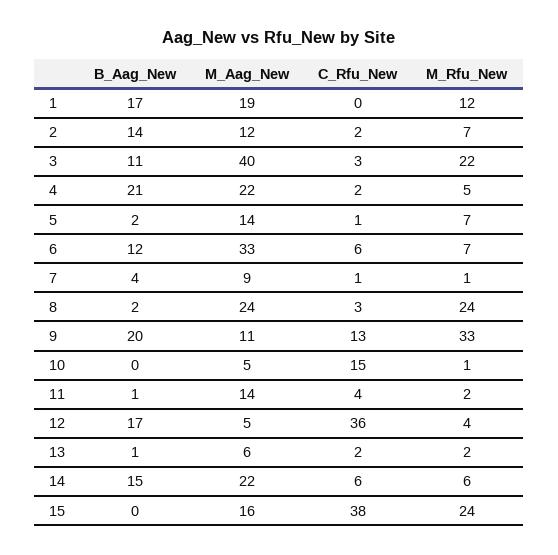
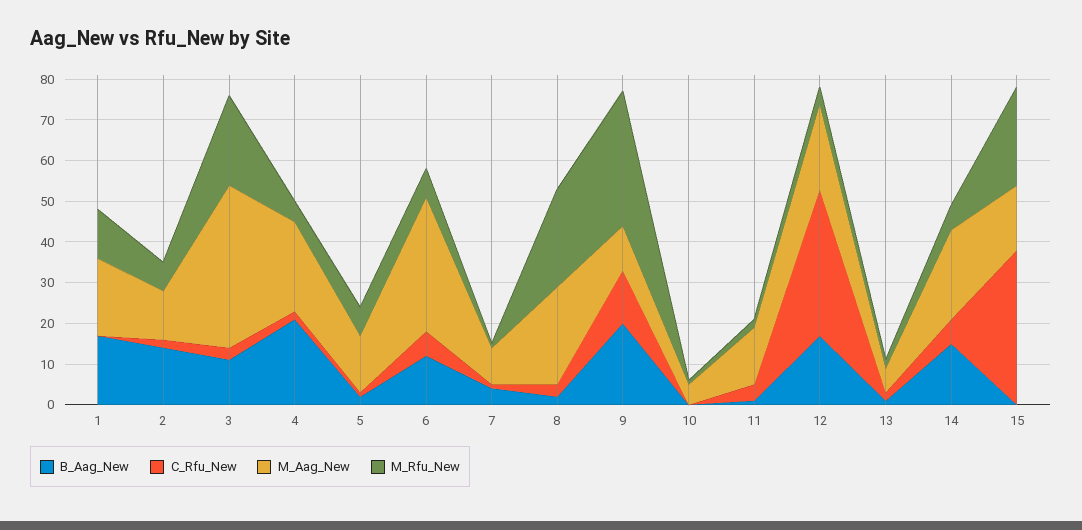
  {
    "B_Aag_New": {
      "1": 17,
      "2": 14,
      "3": 11,
      "4": 21,
      "5": 2,
      "6": 12,
      "7": 4,
      "8": 2,
      "9": 20,
      "10": 0,
      "11": 1,
      "12": 17,
      "13": 1,
      "14": 15,
      "15": 0
    },
    "M_Aag_New": {
      "1": 19,
      "2": 12,
      "3": 40,
      "4": 22,
      "5": 14,
      "6": 33,
      "7": 9,
      "8": 24,
      "9": 11,
      "10": 5,
      "11": 14,
-     "12": 5,
+     "12": 20,
      "13": 6,
      "14": 22,
      "15": 16
    },
    "C_Rfu_New": {
      "1": 0,
      "2": 2,
      "3": 3,
      "4": 2,
      "5": 1,
      "6": 6,
      "7": 1,
      "8": 3,
      "9": 13,
-     "10": 15,
+     "10": 0,
      "11": 4,
      "12": 36,
      "13": 2,
      "14": 6,
      "15": 38
    },
    "M_Rfu_New": {
      "1": 12,
      "2": 7,
      "3": 22,
      "4": 5,
      "5": 7,
      "6": 7,
      "7": 1,
      "8": 24,
      "9": 33,
      "10": 1,
      "11": 2,
      "12": 4,
      "13": 2,
      "14": 6,
      "15": 24
    }
  }

